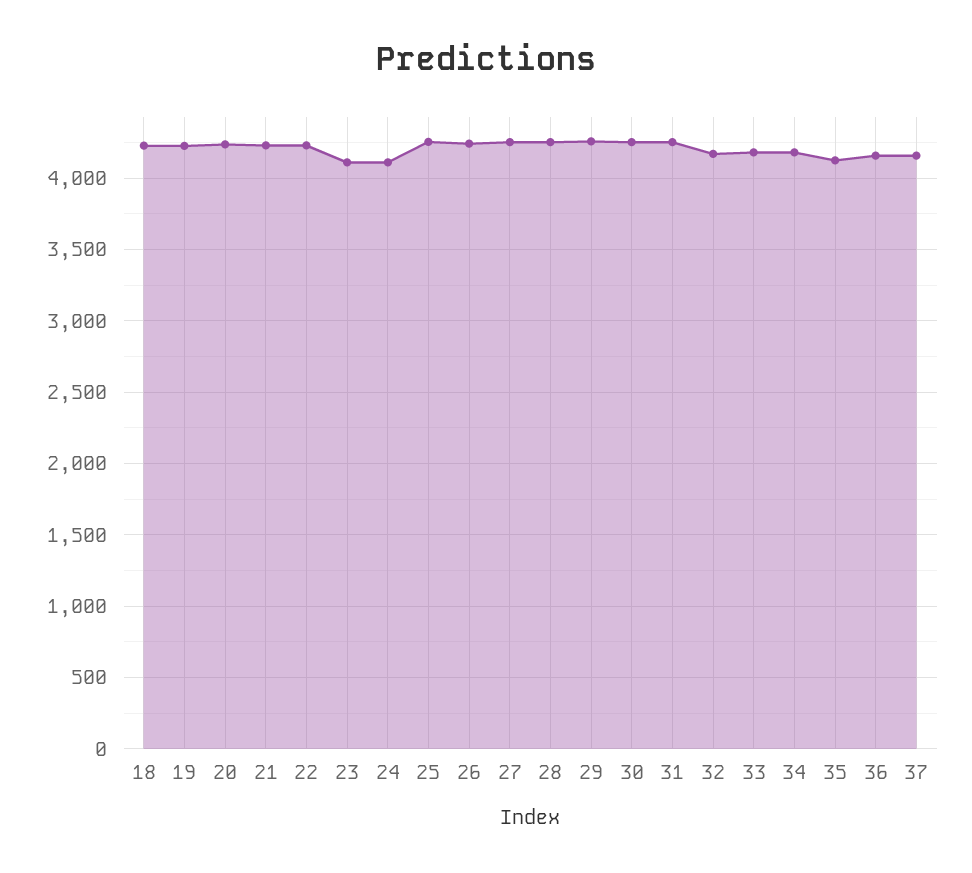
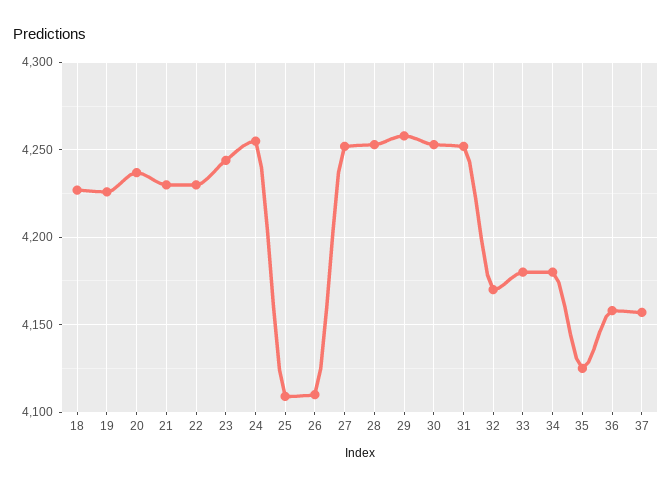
  {
    "18": 4225,
    "19": 4225,
    "20": 4235,
    "21": 4230,
    "22": 4230,
-   "23": 4100,
+   "23": 4245,
-   "24": 4100,
+   "24": 4255,
-   "25": 4250,
+   "25": 4110,
-   "26": 4250,
+   "26": 4110,
    "27": 4250,
    "28": 4255,
    "29": 4260,
    "30": 4255,
    "31": 4250,
    "32": 4170,
    "33": 4180,
    "34": 4180,
    "35": 4125,
    "36": 4160,
    "37": 4155
  }

